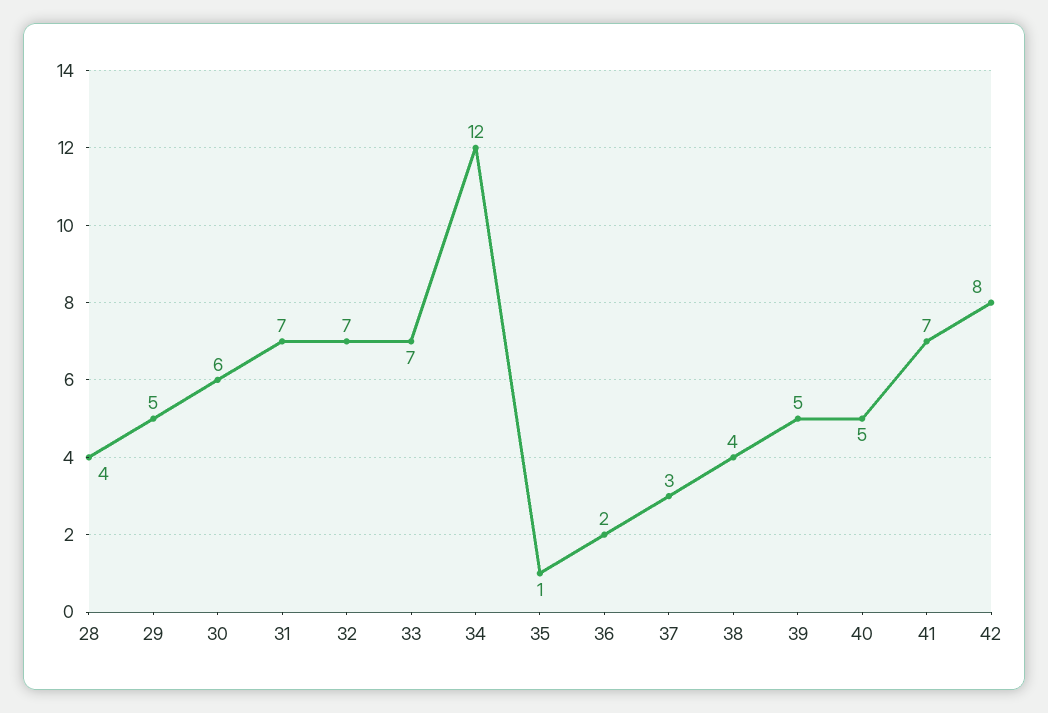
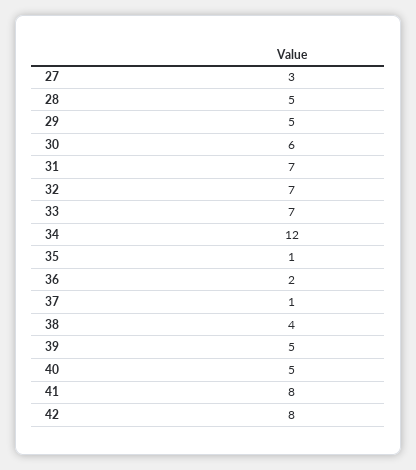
  {
-   "28": 4,
+   "28": 5,
    "29": 5,
    "30": 6,
    "31": 7,
    "32": 7,
    "33": 7,
    "34": 12,
    "35": 1,
    "36": 2,
-   "37": 3,
+   "37": 1,
    "38": 4,
    "39": 5,
    "40": 5,
-   "41": 7,
+   "41": 8,
-   "42": 8
+   "42": 8,
+   "27": 3
  }

